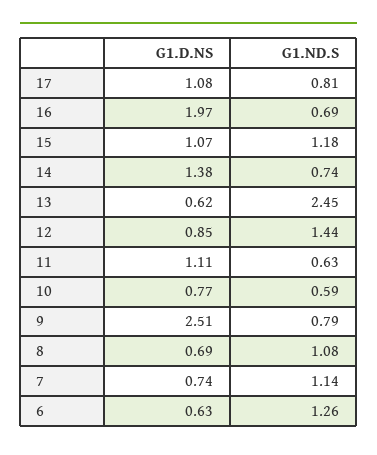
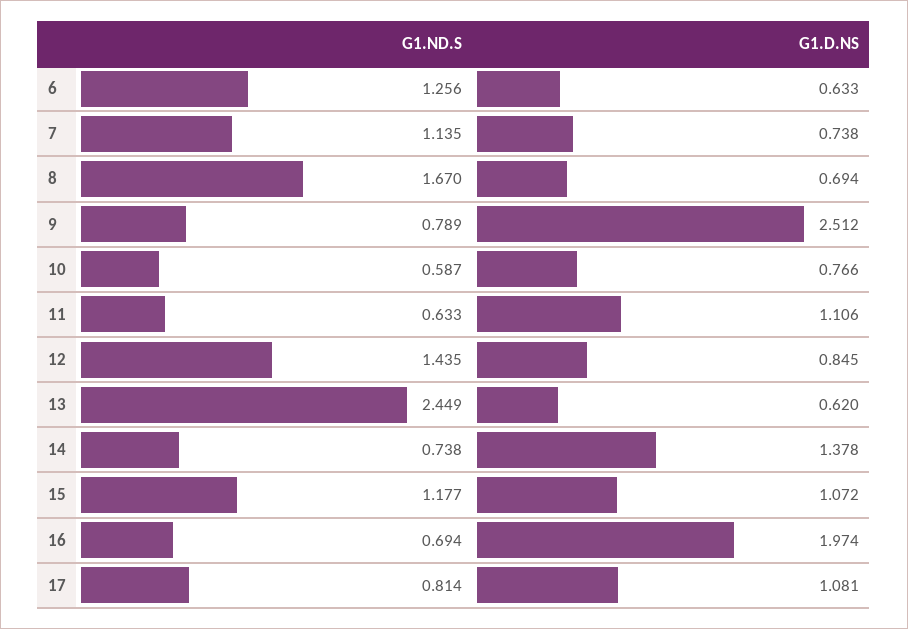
  {
    "G1.D.NS": {
      "17": 1.081,
      "16": 1.974,
      "15": 1.072,
      "14": 1.378,
      "13": 0.62,
      "12": 0.845,
      "11": 1.106,
      "10": 0.766,
      "9": 2.512,
      "8": 0.694,
      "7": 0.738,
      "6": 0.633
    },
    "G1.ND.S": {
      "17": 0.814,
      "16": 0.694,
      "15": 1.177,
      "14": 0.738,
      "13": 2.449,
      "12": 1.435,
      "11": 0.633,
      "10": 0.587,
      "9": 0.789,
-     "8": 1.08,
+     "8": 1.67,
      "7": 1.135,
      "6": 1.256
    }
  }

